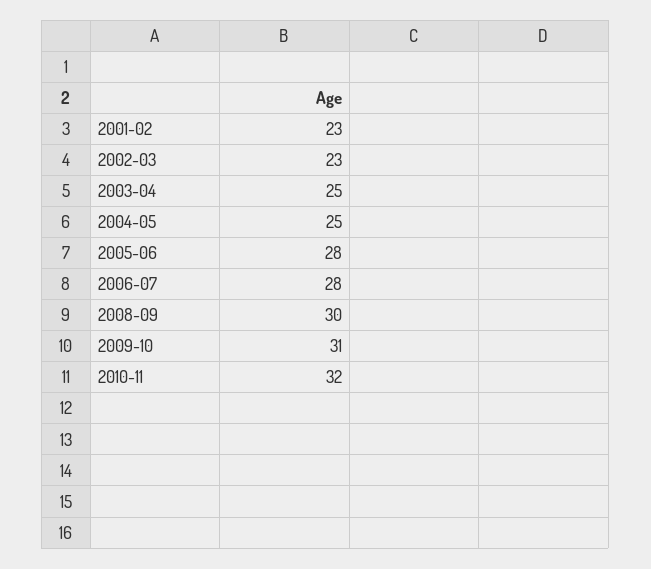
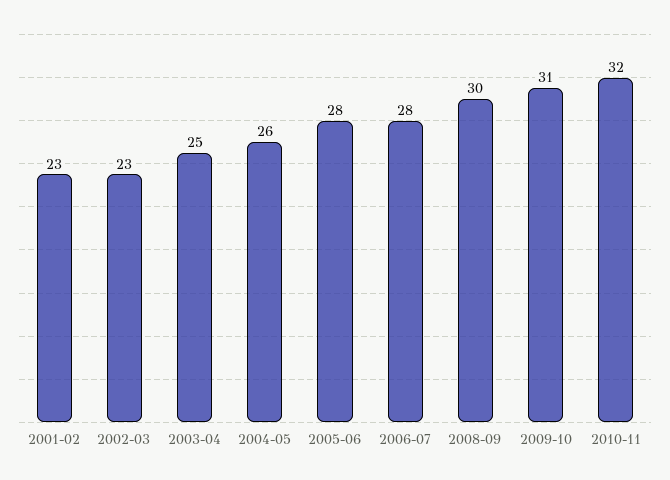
  {
    "2001-02": 23,
    "2002-03": 23,
    "2003-04": 25,
-   "2004-05": 25,
+   "2004-05": 26,
    "2005-06": 28,
    "2006-07": 28,
    "2008-09": 30,
    "2009-10": 31,
    "2010-11": 32
  }

